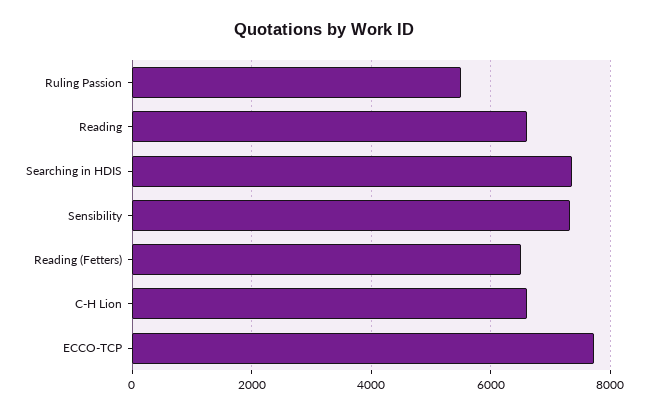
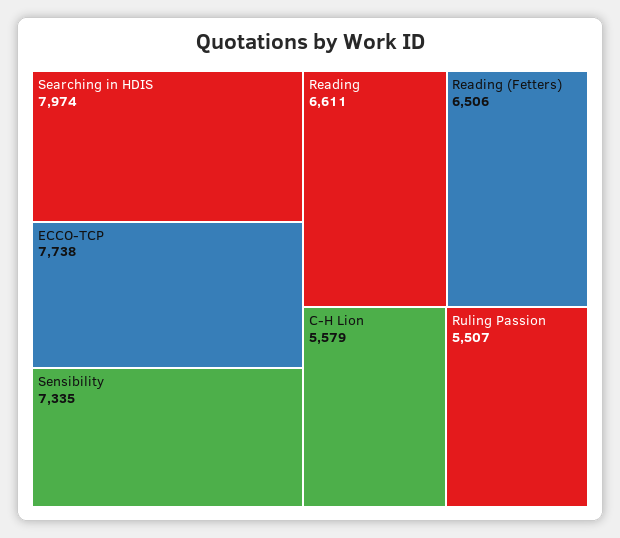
  {
    "Ruling Passion": 5507,
    "Reading": 6611,
-   "Searching in HDIS": 7400,
+   "Searching in HDIS": 7974,
    "Sensibility": 7335,
    "Reading (Fetters)": 6506,
-   "C-H Lion": 6600,
+   "C-H Lion": 5579,
    "ECCO-TCP": 7738
  }

